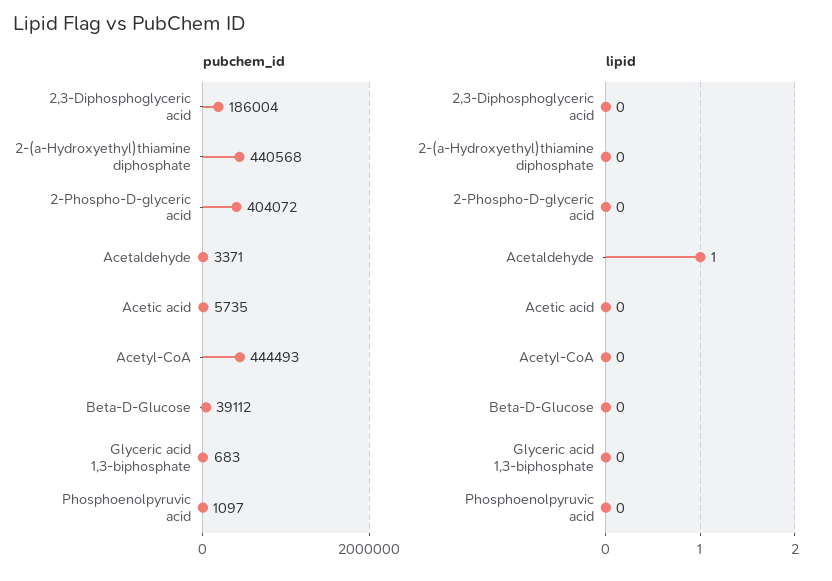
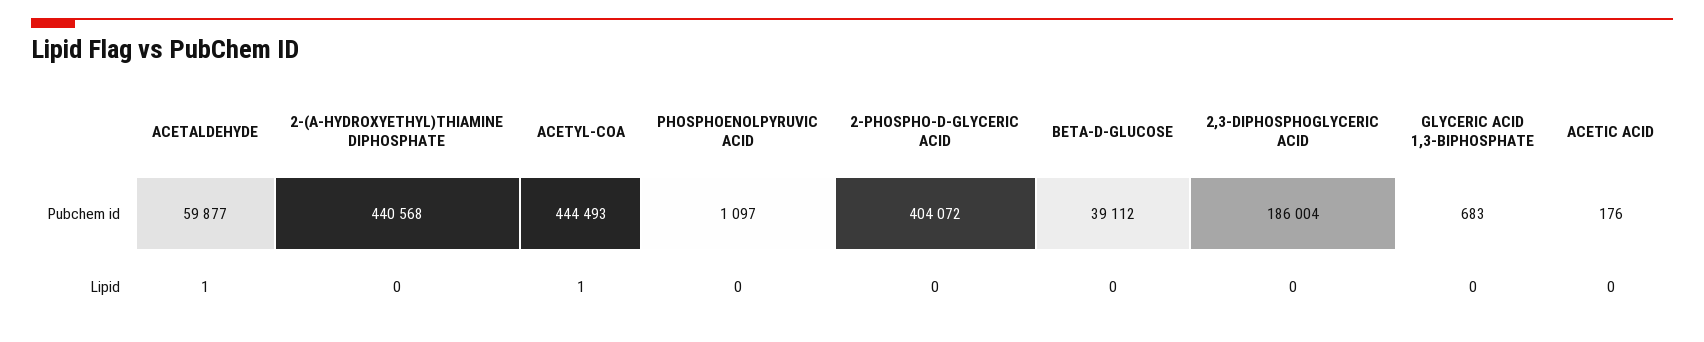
  {
    "pubchem_id": {
      "2,3-Diphosphoglyceric acid": 186004,
      "2-(a-Hydroxyethyl)thiamine diphosphate": 440568,
      "2-Phospho-D-glyceric acid": 404072,
-     "Acetaldehyde": 3371,
+     "Acetaldehyde": 59877,
-     "Acetic acid": 5735,
+     "Acetic acid": 176,
      "Acetyl-CoA": 444493,
      "Beta-D-Glucose": 39112,
      "Glyceric acid 1,3-biphosphate": 683,
      "Phosphoenolpyruvic acid": 1097
    },
    "lipid": {
      "2,3-Diphosphoglyceric acid": 0,
      "2-(a-Hydroxyethyl)thiamine diphosphate": 0,
      "2-Phospho-D-glyceric acid": 0,
      "Acetaldehyde": 1,
      "Acetic acid": 0,
-     "Acetyl-CoA": 0,
+     "Acetyl-CoA": 1,
      "Beta-D-Glucose": 0,
      "Glyceric acid 1,3-biphosphate": 0,
      "Phosphoenolpyruvic acid": 0
    }
  }

